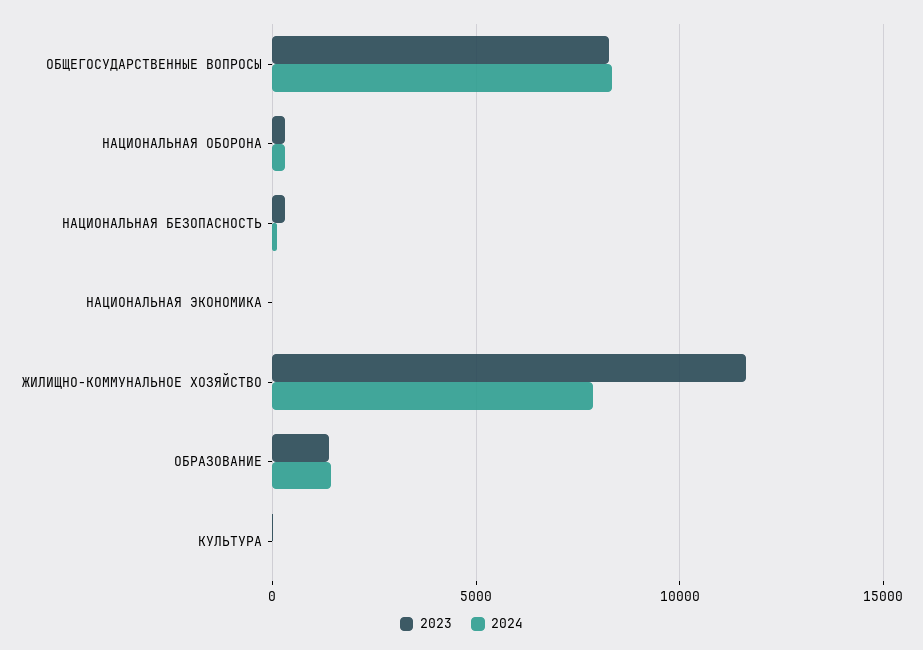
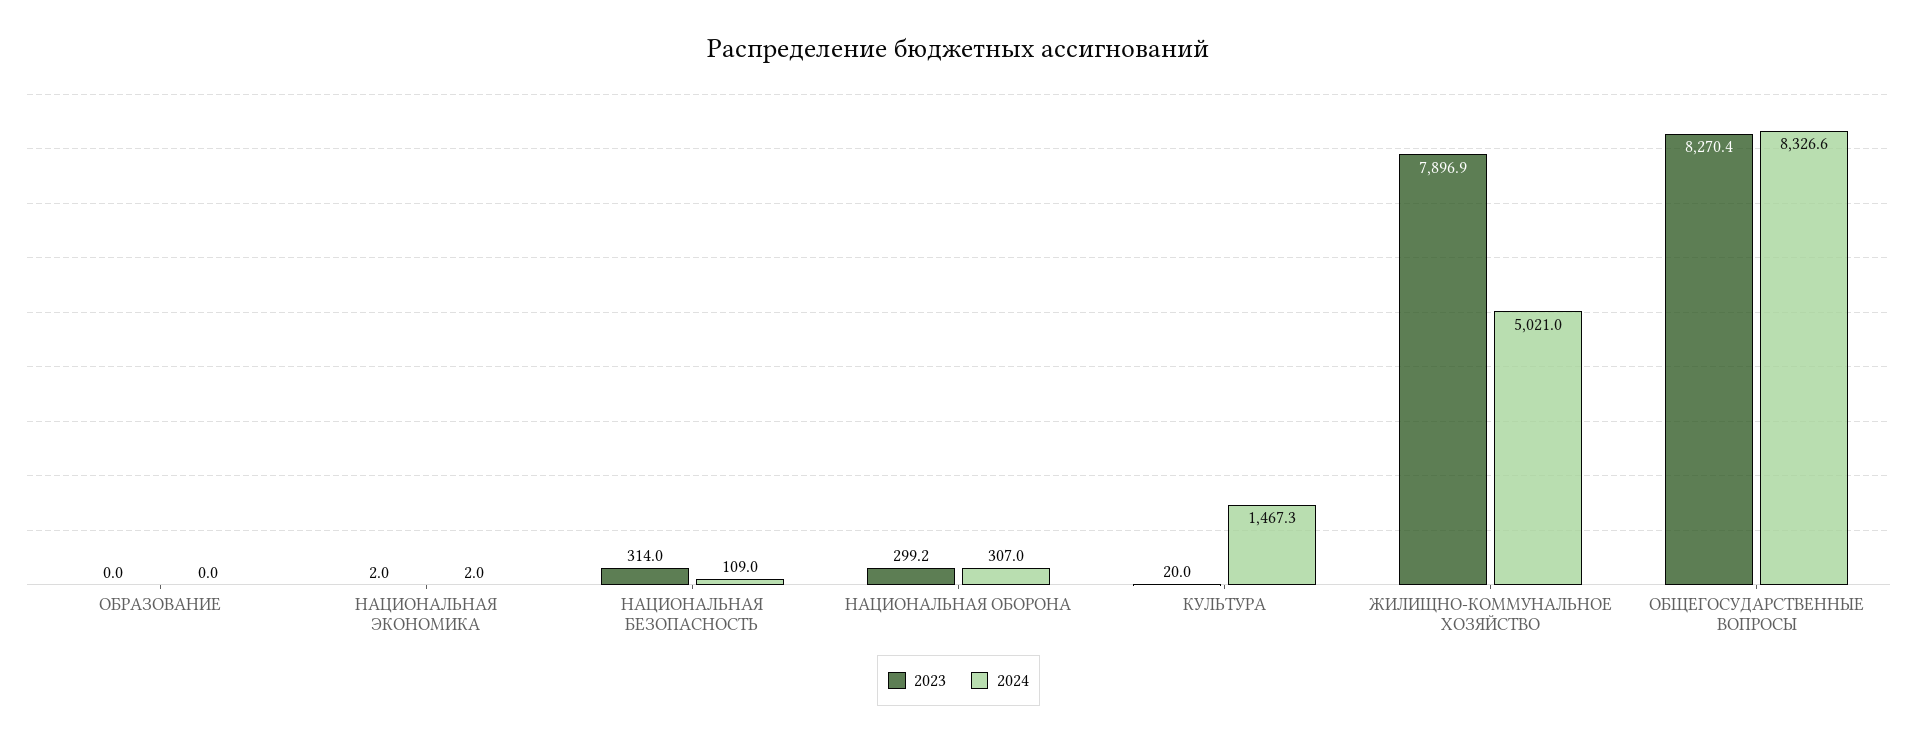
  {
    "2023": {
      "ОБЩЕГОСУДАРСТВЕННЫЕ ВОПРОСЫ": 8270.4,
      "НАЦИОНАЛЬНАЯ ОБОРОНА": 299.2,
      "НАЦИОНАЛЬНАЯ БЕЗОПАСНОСТЬ": 314,
      "НАЦИОНАЛЬНАЯ ЭКОНОМИКА": 2,
-     "ЖИЛИЩНО-КОММУНАЛЬНОЕ ХОЗЯЙСТВО": 11500,
+     "ЖИЛИЩНО-КОММУНАЛЬНОЕ ХОЗЯЙСТВО": 7896.9,
-     "ОБРАЗОВАНИЕ": 1500,
+     "ОБРАЗОВАНИЕ": 0,
      "КУЛЬТУРА": 20
    },
    "2024": {
      "ОБЩЕГОСУДАРСТВЕННЫЕ ВОПРОСЫ": 8326.6,
      "НАЦИОНАЛЬНАЯ ОБОРОНА": 307,
      "НАЦИОНАЛЬНАЯ БЕЗОПАСНОСТЬ": 109,
      "НАЦИОНАЛЬНАЯ ЭКОНОМИКА": 2,
-     "ЖИЛИЩНО-КОММУНАЛЬНОЕ ХОЗЯЙСТВО": 8000,
+     "ЖИЛИЩНО-КОММУНАЛЬНОЕ ХОЗЯЙСТВО": 5021,
-     "ОБРАЗОВАНИЕ": 1500,
+     "ОБРАЗОВАНИЕ": 0,
-     "КУЛЬТУРА": 0
+     "КУЛЬТУРА": 1467.3
    }
  }

